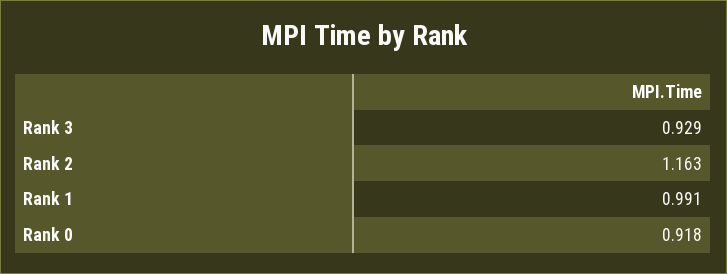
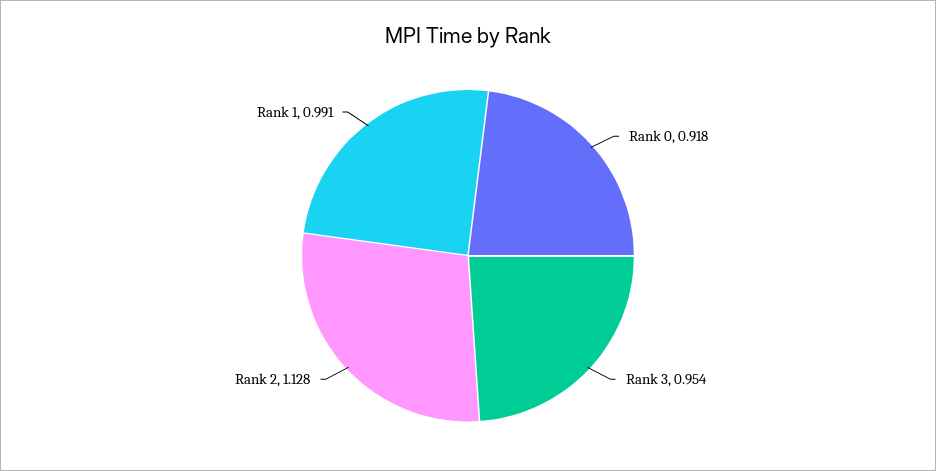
  {
-   "Rank 3": 0.929,
+   "Rank 3": 0.954,
-   "Rank 2": 1.163,
+   "Rank 2": 1.128,
    "Rank 1": 0.991,
    "Rank 0": 0.918
  }

